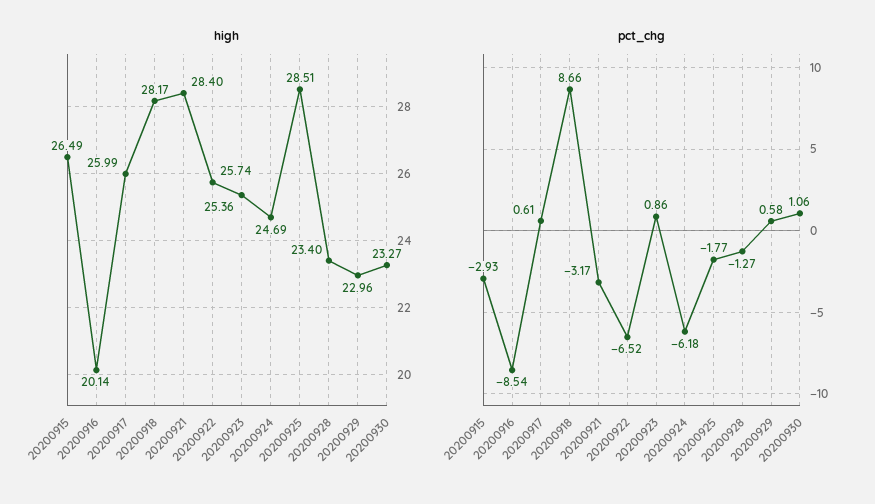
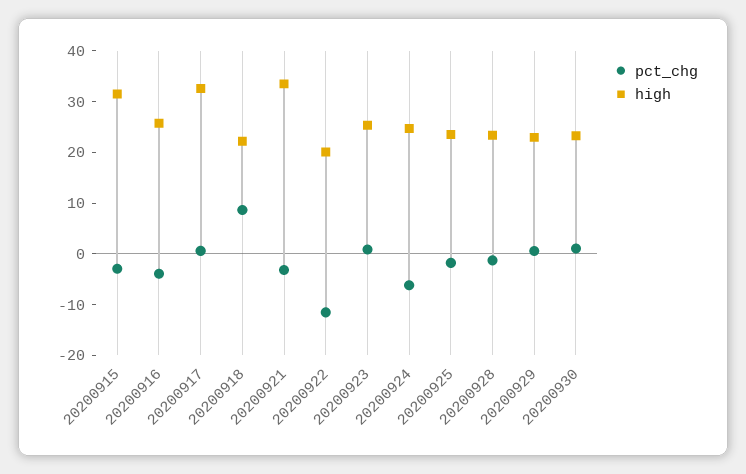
  {
    "high": {
-     "20200915": 26.49,
+     "20200915": 32,
-     "20200916": 20.14,
+     "20200916": 26,
-     "20200917": 25.99,
+     "20200917": 32,
-     "20200918": 28.17,
+     "20200918": 22,
-     "20200921": 28.4,
+     "20200921": 34,
-     "20200922": 25.74,
+     "20200922": 20,
      "20200923": 25.36,
      "20200924": 24.69,
-     "20200925": 28.51,
+     "20200925": 24,
      "20200928": 23.4,
      "20200929": 22.96,
      "20200930": 23.27
    },
    "pct_chg": {
      "20200915": -2.93,
-     "20200916": -8.54,
+     "20200916": -4,
      "20200917": 0.61,
      "20200918": 8.66,
      "20200921": -3.17,
-     "20200922": -6.52,
+     "20200922": -12,
      "20200923": 0.86,
      "20200924": -6.18,
      "20200925": -1.77,
      "20200928": -1.27,
      "20200929": 0.58,
      "20200930": 1.06
    }
  }

